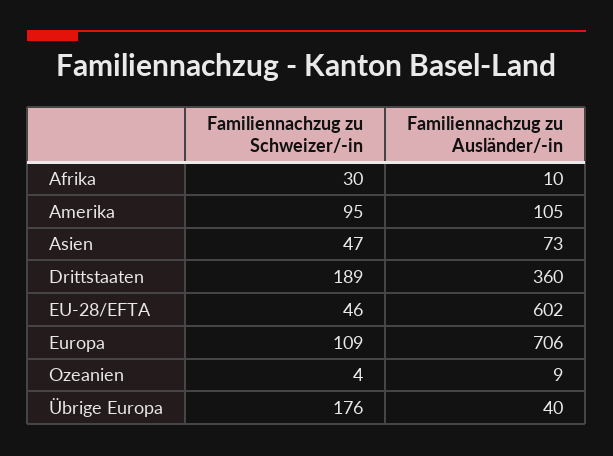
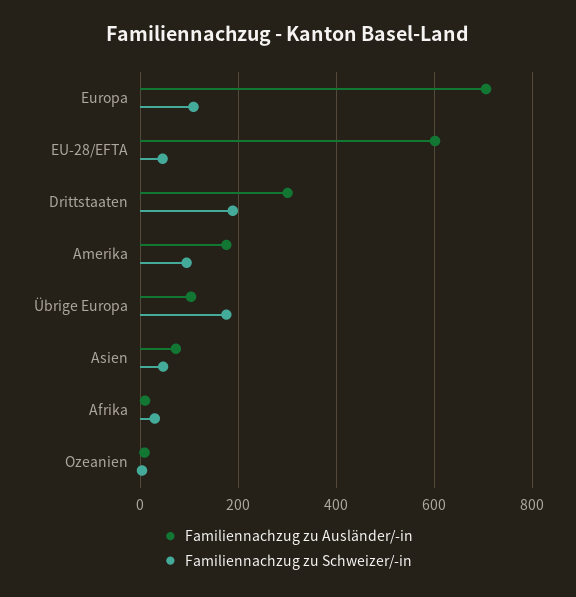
  {
    "Familiennachzug zu Schweizer/-in": {
      "Afrika": 30,
      "Amerika": 95,
      "Asien": 47,
      "Drittstaaten": 189,
      "EU-28/EFTA": 46,
      "Europa": 109,
      "Ozeanien": 4,
      "Übrige Europa": 176
    },
    "Familiennachzug zu Ausländer/-in": {
      "Afrika": 10,
-     "Amerika": 105,
+     "Amerika": 180,
      "Asien": 73,
-     "Drittstaaten": 360,
+     "Drittstaaten": 300,
      "EU-28/EFTA": 602,
      "Europa": 706,
      "Ozeanien": 9,
-     "Übrige Europa": 40
+     "Übrige Europa": 100
    }
  }

